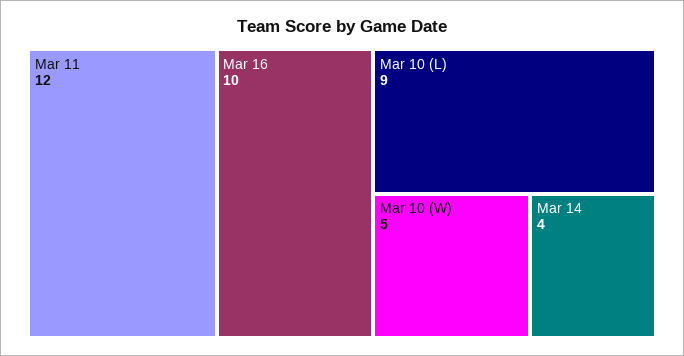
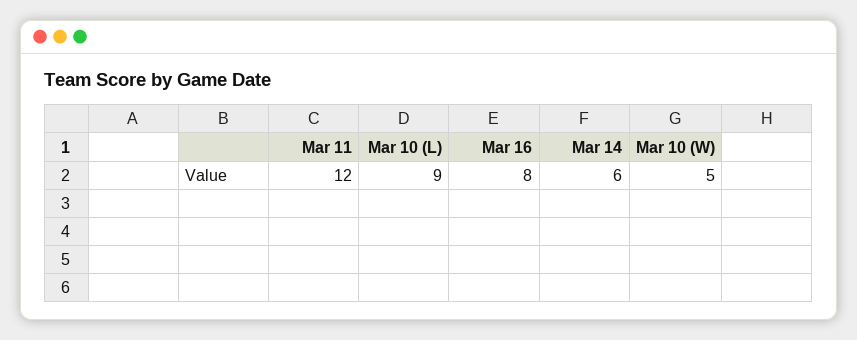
  {
    "Mar 11": 12,
-   "Mar 16": 10,
+   "Mar 16": 8,
    "Mar 10 (L)": 9,
    "Mar 10 (W)": 5,
-   "Mar 14": 4
+   "Mar 14": 6
  }

